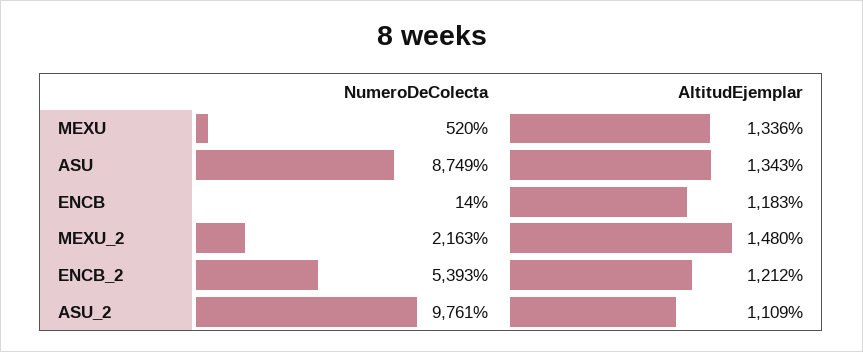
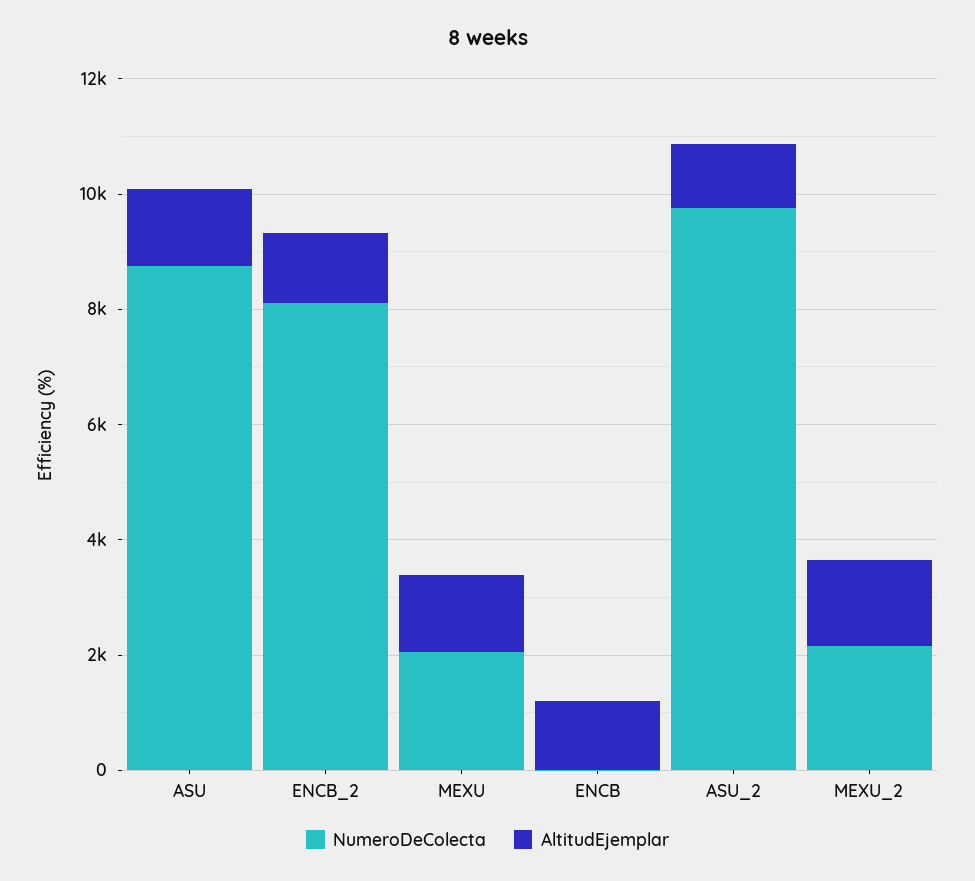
  {
    "NumeroDeColecta": {
-     "MEXU": 520,
+     "MEXU": 2000,
      "ASU": 8749,
      "ENCB": 14,
      "MEXU_2": 2163,
-     "ENCB_2": 5393,
+     "ENCB_2": 8000,
      "ASU_2": 9761
    },
    "AltitudEjemplar": {
      "MEXU": 1336,
      "ASU": 1343,
      "ENCB": 1183,
      "MEXU_2": 1480,
      "ENCB_2": 1212,
      "ASU_2": 1109
    }
  }

